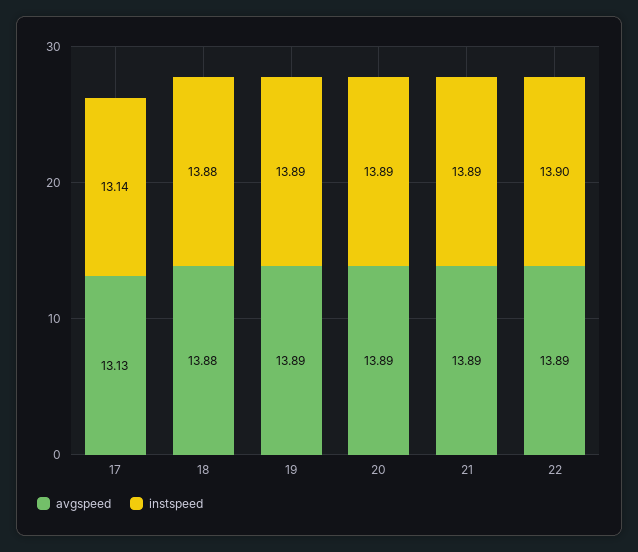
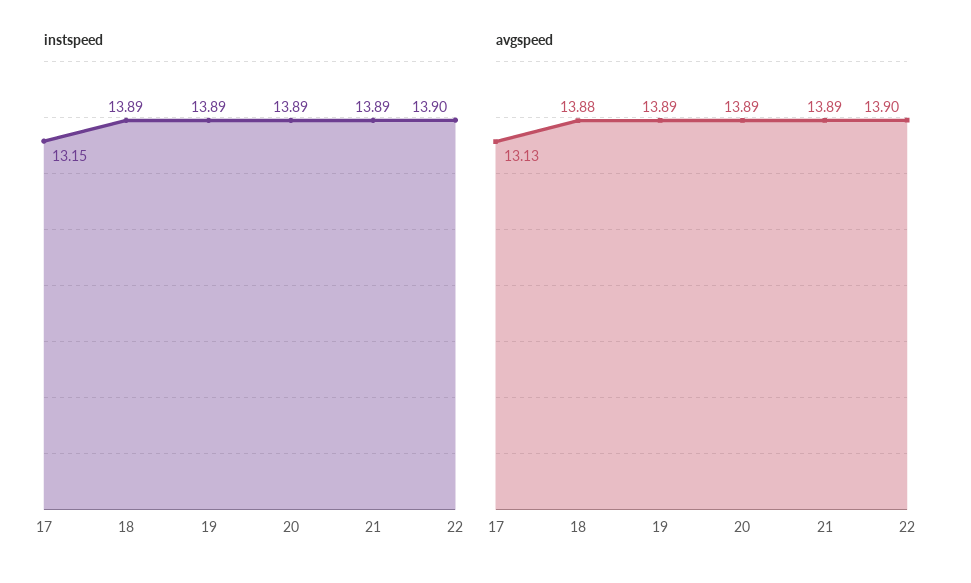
  {
    "avgspeed": {
      "17": 13.13,
      "18": 13.88,
      "19": 13.89,
      "20": 13.89,
      "21": 13.89,
-     "22": 13.89
+     "22": 13.9
    },
    "instspeed": {
-     "17": 13.14,
+     "17": 13.15,
-     "18": 13.88,
+     "18": 13.89,
      "19": 13.89,
      "20": 13.89,
      "21": 13.89,
      "22": 13.9
    }
  }

